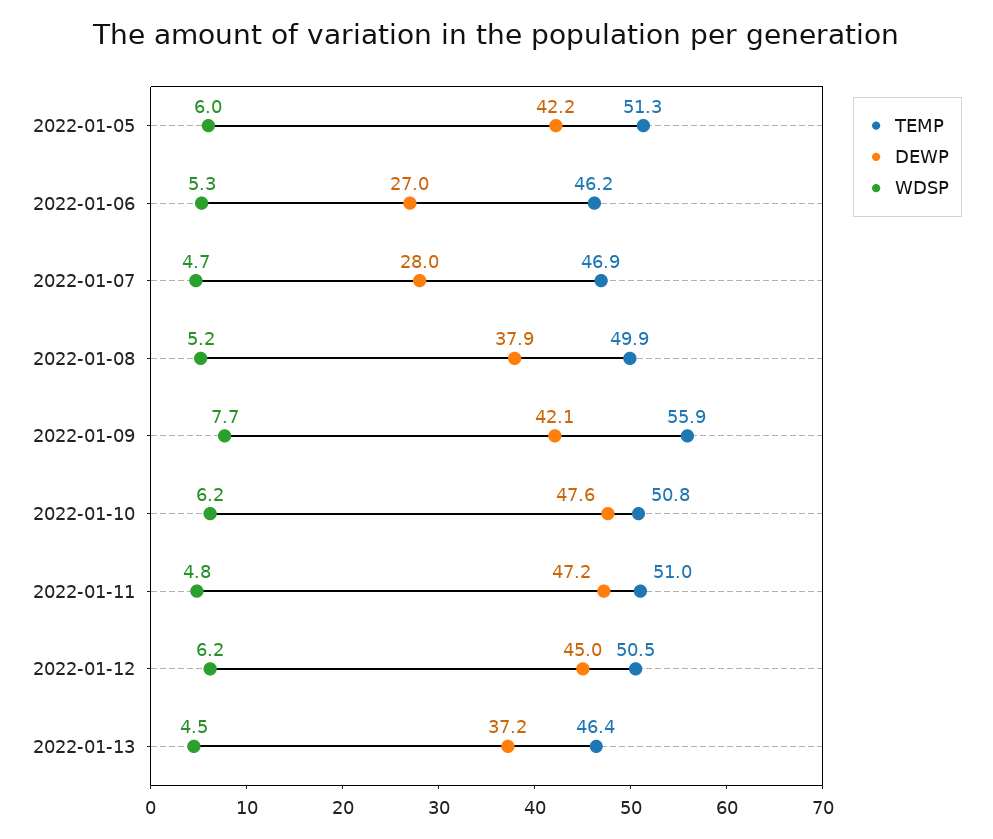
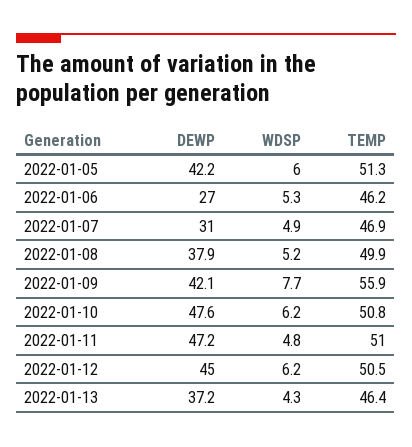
  {
    "TEMP": {
      "2022-01-05": 51.3,
      "2022-01-06": 46.2,
      "2022-01-07": 46.9,
      "2022-01-08": 49.9,
      "2022-01-09": 55.9,
      "2022-01-10": 50.8,
      "2022-01-11": 51,
      "2022-01-12": 50.5,
      "2022-01-13": 46.4
    },
    "DEWP": {
      "2022-01-05": 42.2,
      "2022-01-06": 27,
-     "2022-01-07": 28,
+     "2022-01-07": 31,
      "2022-01-08": 37.9,
      "2022-01-09": 42.1,
      "2022-01-10": 47.6,
      "2022-01-11": 47.2,
      "2022-01-12": 45,
      "2022-01-13": 37.2
    },
    "WDSP": {
      "2022-01-05": 6,
      "2022-01-06": 5.3,
-     "2022-01-07": 4.7,
+     "2022-01-07": 4.9,
      "2022-01-08": 5.2,
      "2022-01-09": 7.7,
      "2022-01-10": 6.2,
      "2022-01-11": 4.8,
      "2022-01-12": 6.2,
-     "2022-01-13": 4.5
+     "2022-01-13": 4.3
    }
  }

